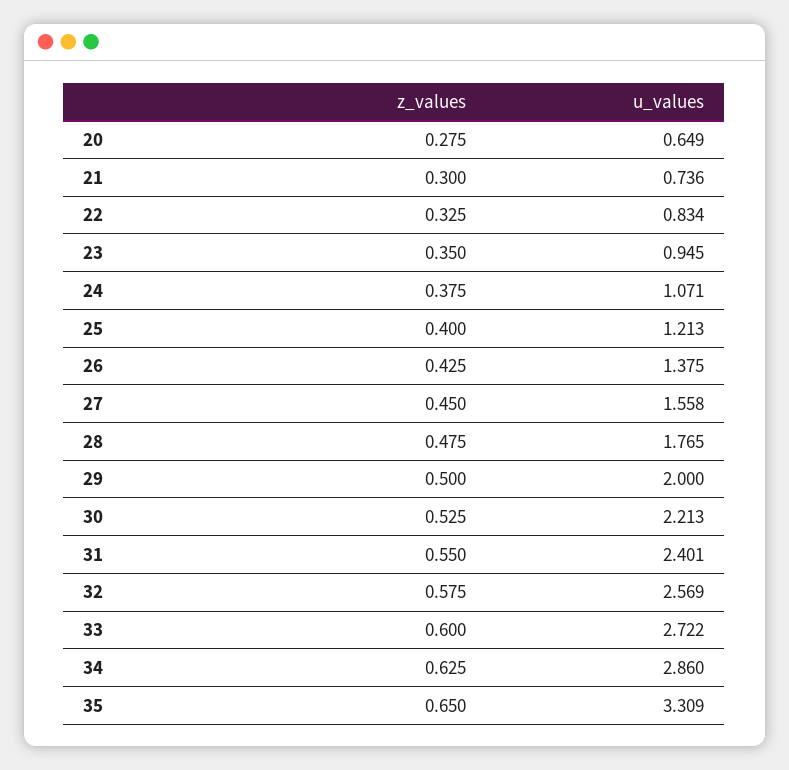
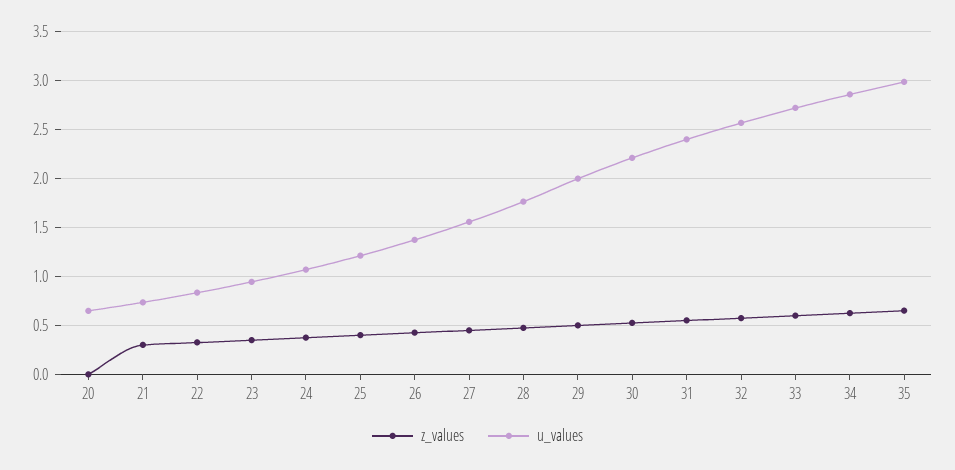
  {
    "z_values": {
-     "20": 0.275,
+     "20": 0,
      "21": 0.3,
      "22": 0.325,
      "23": 0.35,
      "24": 0.375,
      "25": 0.4,
      "26": 0.425,
      "27": 0.45,
      "28": 0.475,
      "29": 0.5,
      "30": 0.525,
      "31": 0.55,
      "32": 0.575,
      "33": 0.6,
      "34": 0.625,
      "35": 0.65
    },
    "u_values": {
      "20": 0.649,
      "21": 0.736,
      "22": 0.834,
      "23": 0.945,
      "24": 1.071,
      "25": 1.213,
      "26": 1.375,
      "27": 1.558,
      "28": 1.765,
      "29": 2,
      "30": 2.213,
      "31": 2.401,
      "32": 2.569,
      "33": 2.722,
      "34": 2.86,
-     "35": 3.309
+     "35": 3
    }
  }

